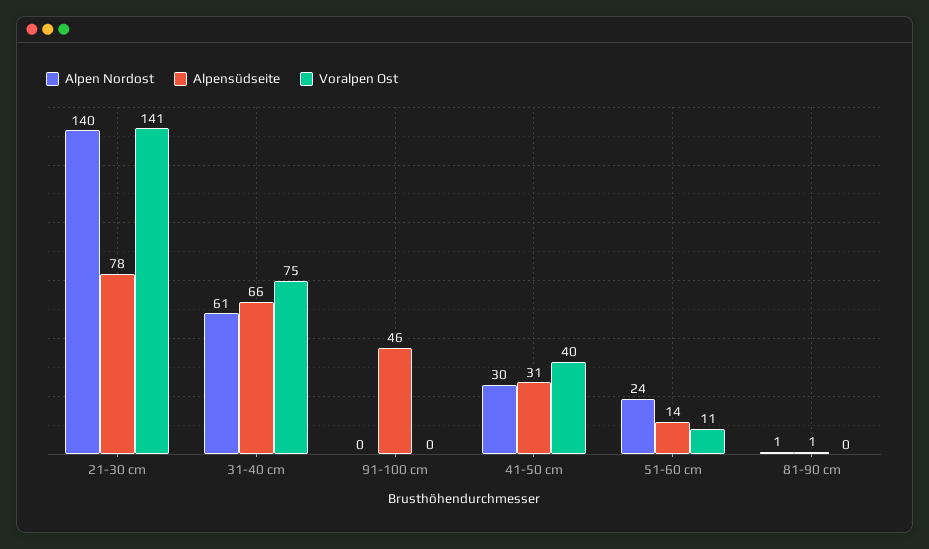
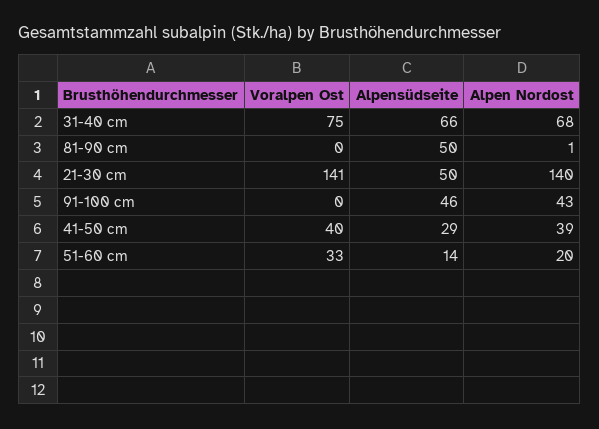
  {
    "Alpen Nordost": {
      "21-30 cm": 140,
-     "31-40 cm": 61,
+     "31-40 cm": 68,
-     "91-100 cm": 0,
+     "91-100 cm": 43,
-     "41-50 cm": 30,
+     "41-50 cm": 39,
-     "51-60 cm": 24,
+     "51-60 cm": 20,
      "81-90 cm": 1
    },
    "Alpensüdseite": {
-     "21-30 cm": 78,
+     "21-30 cm": 50,
      "31-40 cm": 66,
      "91-100 cm": 46,
-     "41-50 cm": 31,
+     "41-50 cm": 29,
      "51-60 cm": 14,
-     "81-90 cm": 1
+     "81-90 cm": 50
    },
    "Voralpen Ost": {
      "21-30 cm": 141,
      "31-40 cm": 75,
      "91-100 cm": 0,
      "41-50 cm": 40,
-     "51-60 cm": 11,
+     "51-60 cm": 33,
      "81-90 cm": 0
    }
  }

